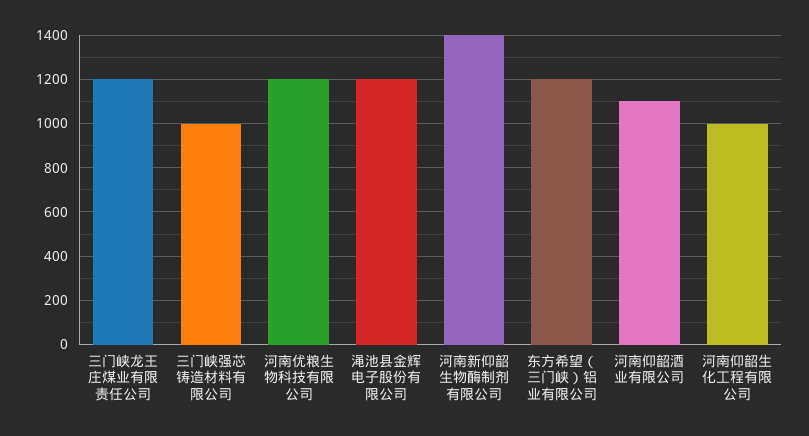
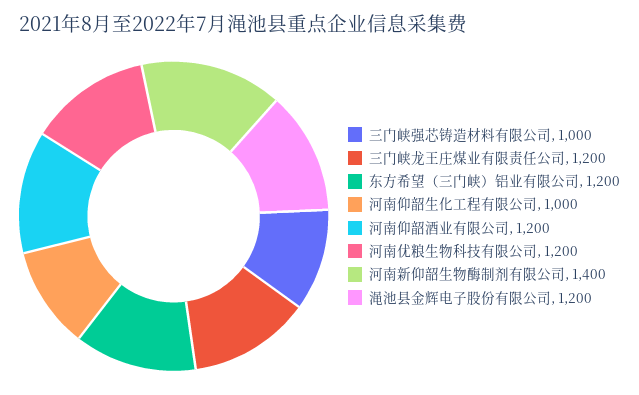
  {
    "三门峡龙王庄煤业有限责任公司": 1200,
    "三门峡强芯铸造材料有限公司": 1000,
    "河南优粮生物科技有限公司": 1200,
    "渑池县金辉电子股份有限公司": 1200,
    "河南新仰韶生物酶制剂有限公司": 1400,
    "东方希望（三门峡）铝业有限公司": 1200,
-   "河南仰韶酒业有限公司": 1100,
+   "河南仰韶酒业有限公司": 1200,
    "河南仰韶生化工程有限公司": 1000
  }

